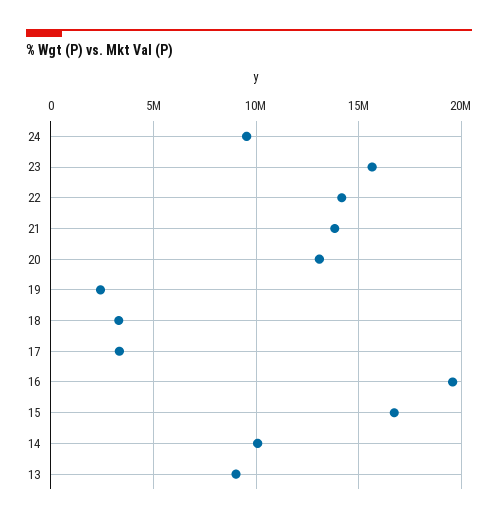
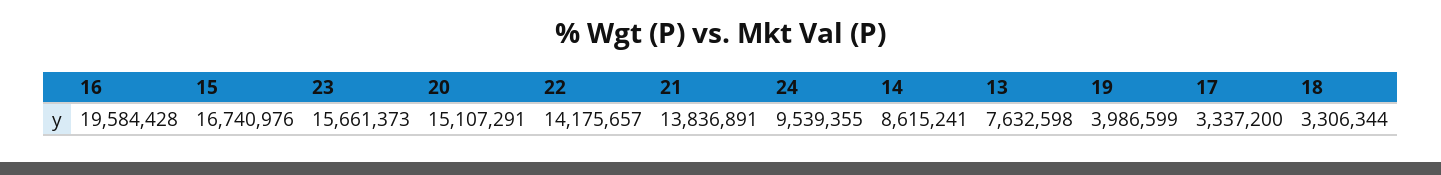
  {
    "24": 9539355,
    "23": 15661373,
    "22": 14175657,
    "21": 13836891,
-   "20": 13000000,
+   "20": 15107291,
-   "19": 2500000,
+   "19": 3986599,
    "18": 3306344,
    "17": 3337200,
    "16": 19584428,
    "15": 16740976,
-   "14": 10000000,
+   "14": 8615241,
-   "13": 9000000
+   "13": 7632598
  }

